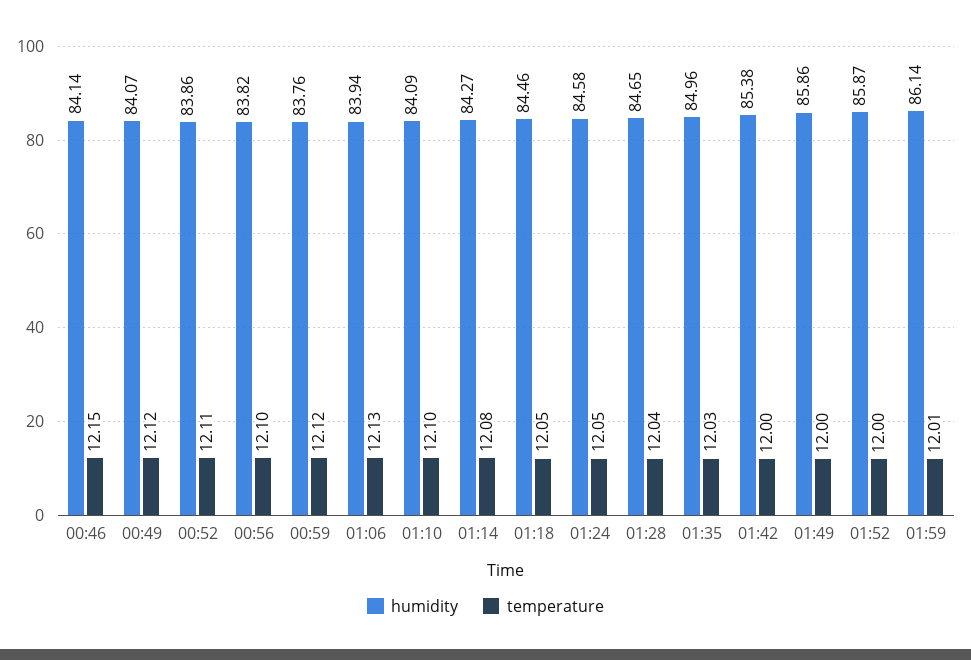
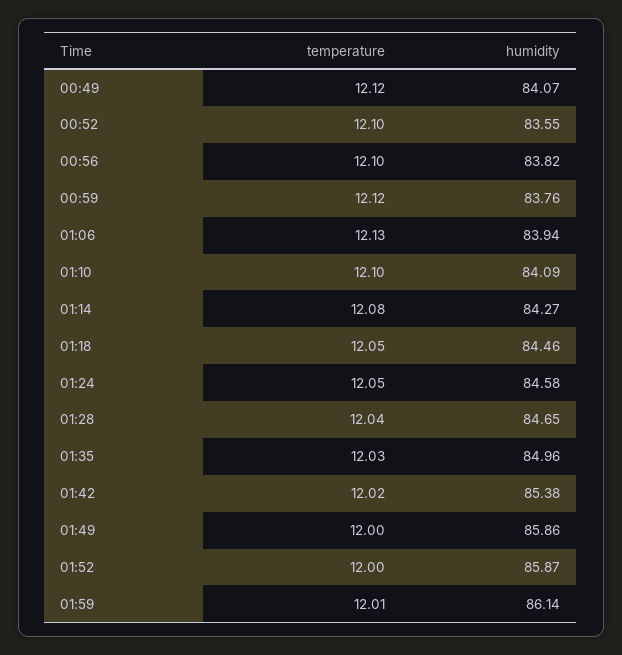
  {
    "humidity": {
-     "00:46": 84.14,
      "00:49": 84.07,
-     "00:52": 83.86,
+     "00:52": 83.55,
      "00:56": 83.82,
      "00:59": 83.76,
      "01:06": 83.94,
      "01:10": 84.09,
      "01:14": 84.27,
      "01:18": 84.46,
      "01:24": 84.58,
      "01:28": 84.65,
      "01:35": 84.96,
      "01:42": 85.38,
      "01:49": 85.86,
      "01:52": 85.87,
      "01:59": 86.14
    },
    "temperature": {
-     "00:46": 12.15,
      "00:49": 12.12,
-     "00:52": 12.11,
+     "00:52": 12.1,
      "00:56": 12.1,
      "00:59": 12.12,
      "01:06": 12.13,
      "01:10": 12.1,
      "01:14": 12.08,
      "01:18": 12.05,
      "01:24": 12.05,
      "01:28": 12.04,
      "01:35": 12.03,
-     "01:42": 12,
+     "01:42": 12.02,
      "01:49": 12,
      "01:52": 12,
      "01:59": 12.01
    }
  }

